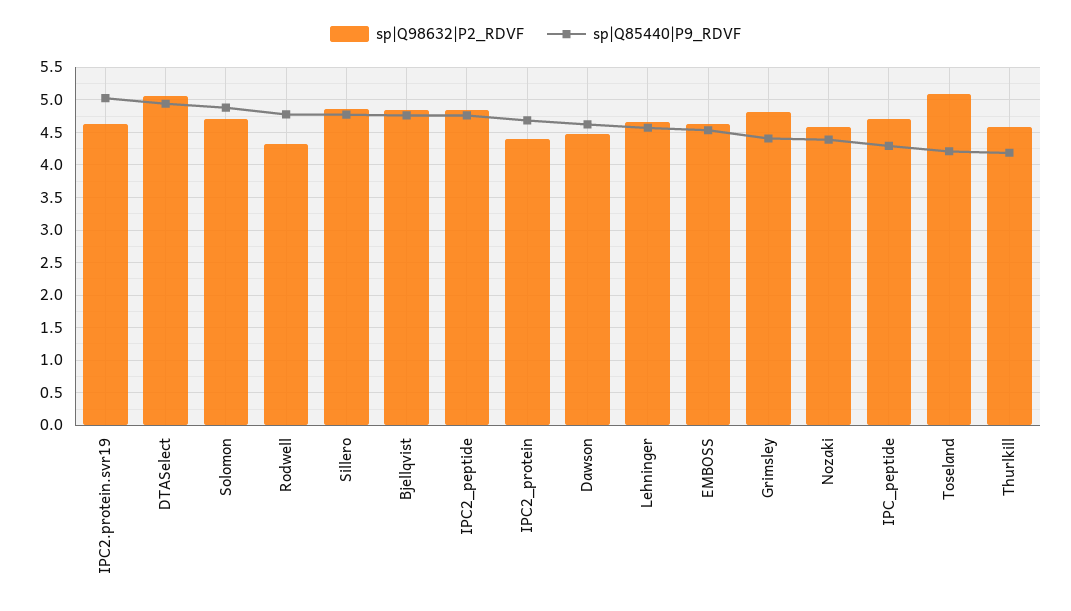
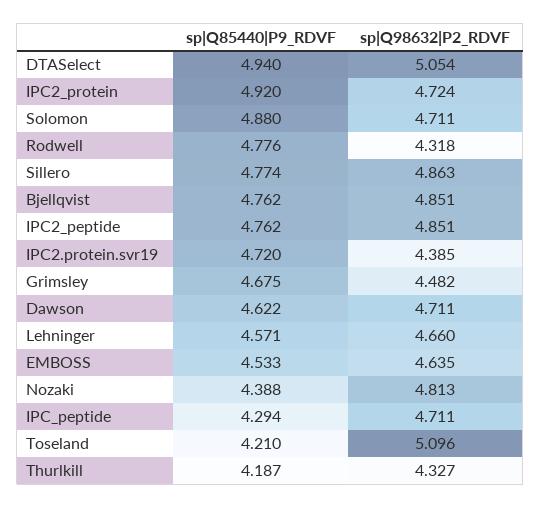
  {
    "sp|Q98632|P2_RDVF": {
-     "IPC2.protein.svr19": 4.6,
+     "IPC2.protein.svr19": 4.385,
      "DTASelect": 5.054,
      "Solomon": 4.711,
      "Rodwell": 4.318,
      "Sillero": 4.863,
      "Bjellqvist": 4.851,
      "IPC2_peptide": 4.851,
-     "IPC2_protein": 4.4,
+     "IPC2_protein": 4.724,
-     "Dawson": 4.5,
+     "Dawson": 4.711,
      "Lehninger": 4.66,
      "EMBOSS": 4.635,
-     "Grimsley": 4.8,
+     "Grimsley": 4.482,
-     "Nozaki": 4.6,
+     "Nozaki": 4.813,
      "IPC_peptide": 4.711,
      "Toseland": 5.096,
-     "Thurlkill": 4.6
+     "Thurlkill": 4.327
    },
    "sp|Q85440|P9_RDVF": {
-     "IPC2.protein.svr19": 5,
+     "IPC2.protein.svr19": 4.72,
      "DTASelect": 4.94,
      "Solomon": 4.88,
      "Rodwell": 4.776,
      "Sillero": 4.774,
      "Bjellqvist": 4.762,
      "IPC2_peptide": 4.762,
-     "IPC2_protein": 4.7,
+     "IPC2_protein": 4.92,
      "Dawson": 4.622,
      "Lehninger": 4.571,
      "EMBOSS": 4.533,
-     "Grimsley": 4.4,
+     "Grimsley": 4.675,
      "Nozaki": 4.388,
      "IPC_peptide": 4.294,
      "Toseland": 4.21,
      "Thurlkill": 4.187
    }
  }

